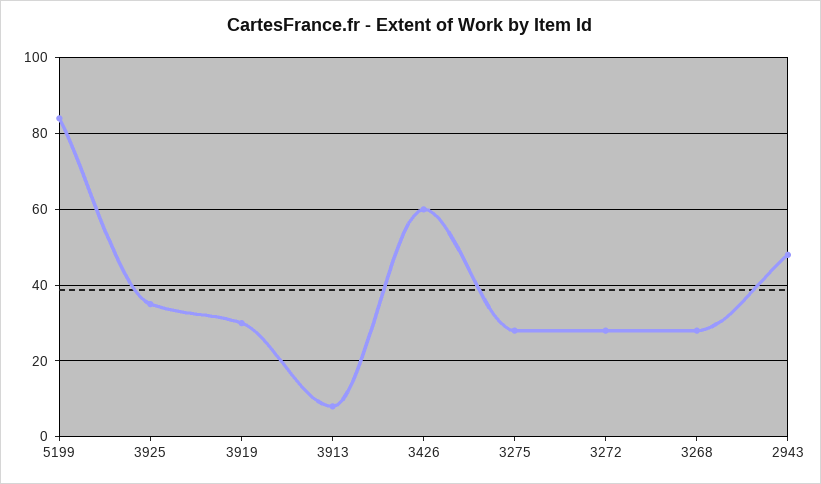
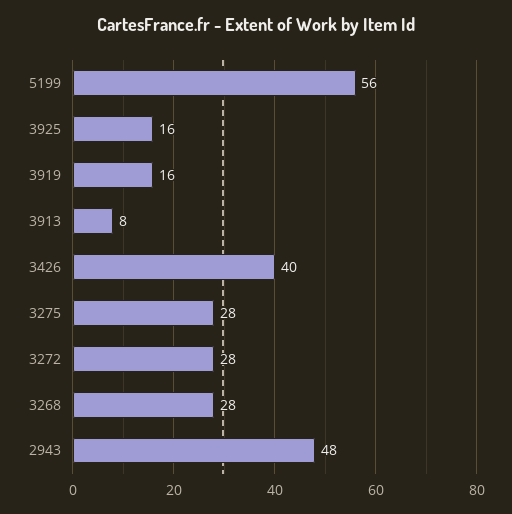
  {
-   "5199": 85,
+   "5199": 56,
-   "3925": 35,
+   "3925": 16,
-   "3919": 30,
+   "3919": 16,
    "3913": 8,
-   "3426": 60,
+   "3426": 40,
    "3275": 28,
    "3272": 28,
    "3268": 28,
    "2943": 48
  }

